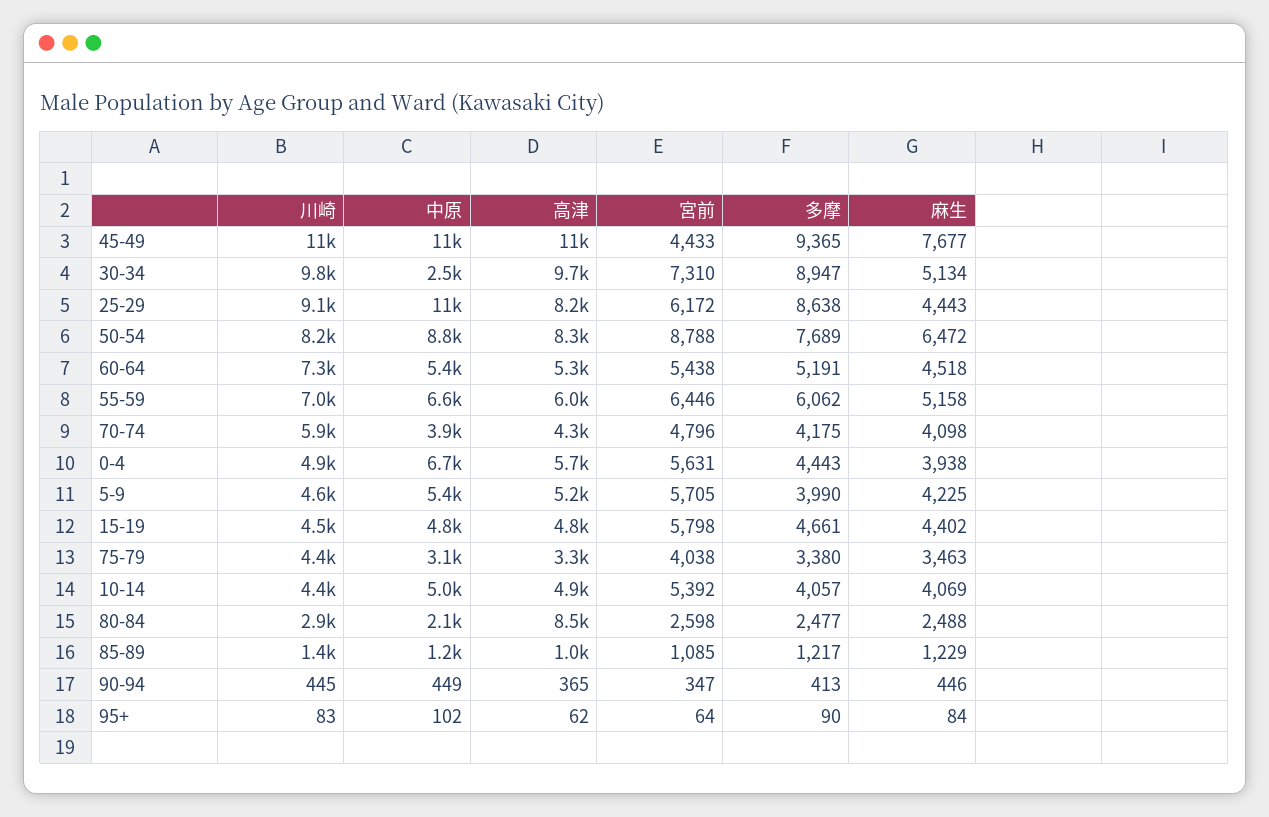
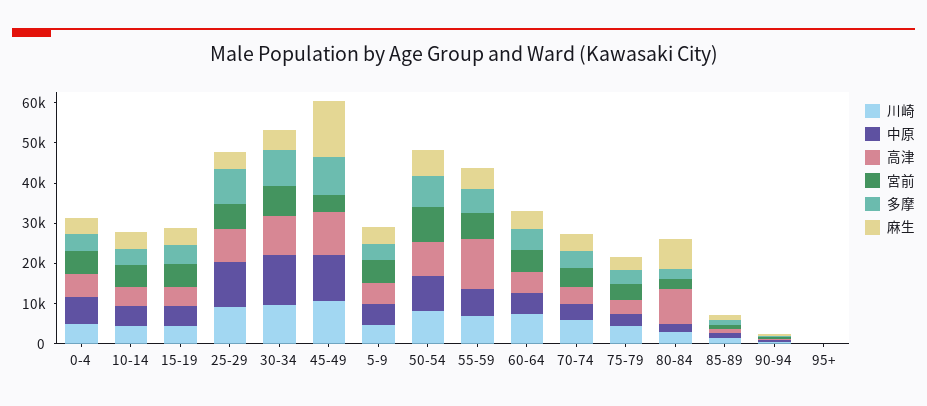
  {
    "川崎": {
      "45-49": 11000,
      "30-34": 9800,
      "25-29": 9100,
      "50-54": 8200,
      "60-64": 7300,
      "55-59": 7000,
      "70-74": 5900,
      "0-4": 4900,
      "5-9": 4600,
      "15-19": 4500,
      "75-79": 4400,
      "10-14": 4400,
      "80-84": 2900,
      "85-89": 1400,
      "90-94": 445,
      "95+": 83
    },
    "中原": {
      "45-49": 11000,
-     "30-34": 2500,
+     "30-34": 12000,
      "25-29": 11000,
      "50-54": 8800,
      "60-64": 5400,
      "55-59": 6600,
      "70-74": 3900,
      "0-4": 6700,
      "5-9": 5400,
      "15-19": 4800,
      "75-79": 3100,
      "10-14": 5000,
      "80-84": 2100,
      "85-89": 1200,
      "90-94": 449,
      "95+": 102
    },
    "高津": {
      "45-49": 11000,
      "30-34": 9700,
      "25-29": 8200,
      "50-54": 8300,
      "60-64": 5300,
-     "55-59": 6000,
+     "55-59": 12000,
      "70-74": 4300,
      "0-4": 5700,
      "5-9": 5200,
      "15-19": 4800,
      "75-79": 3300,
      "10-14": 4900,
      "80-84": 8500,
      "85-89": 1000,
      "90-94": 365,
      "95+": 62
    },
    "宮前": {
      "45-49": 4433,
      "30-34": 7310,
      "25-29": 6172,
      "50-54": 8788,
      "60-64": 5438,
      "55-59": 6446,
      "70-74": 4796,
      "0-4": 5631,
      "5-9": 5705,
      "15-19": 5798,
      "75-79": 4038,
      "10-14": 5392,
      "80-84": 2598,
      "85-89": 1085,
      "90-94": 347,
      "95+": 64
    },
    "多摩": {
      "45-49": 9365,
      "30-34": 8947,
      "25-29": 8638,
      "50-54": 7689,
      "60-64": 5191,
      "55-59": 6062,
      "70-74": 4175,
      "0-4": 4443,
      "5-9": 3990,
      "15-19": 4661,
      "75-79": 3380,
      "10-14": 4057,
      "80-84": 2477,
      "85-89": 1217,
      "90-94": 413,
      "95+": 90
    },
    "麻生": {
-     "45-49": 7677,
+     "45-49": 14000,
      "30-34": 5134,
      "25-29": 4443,
      "50-54": 6472,
      "60-64": 4518,
      "55-59": 5158,
      "70-74": 4098,
      "0-4": 3938,
      "5-9": 4225,
      "15-19": 4402,
      "75-79": 3463,
      "10-14": 4069,
-     "80-84": 2488,
+     "80-84": 8000,
      "85-89": 1229,
      "90-94": 446,
      "95+": 84
    }
  }

